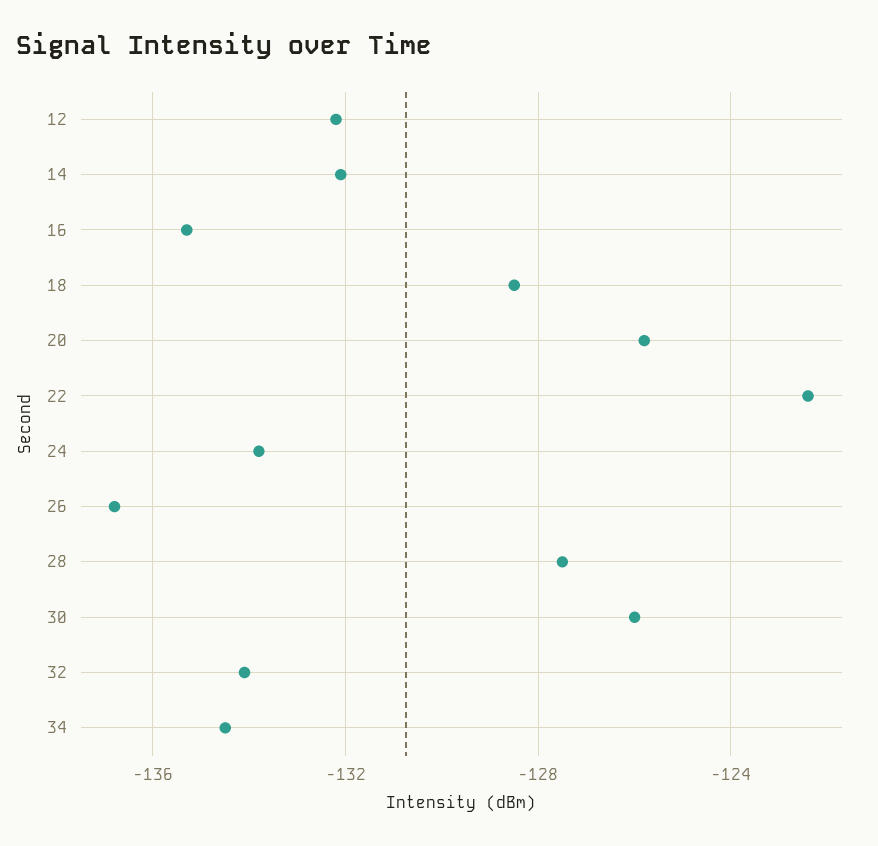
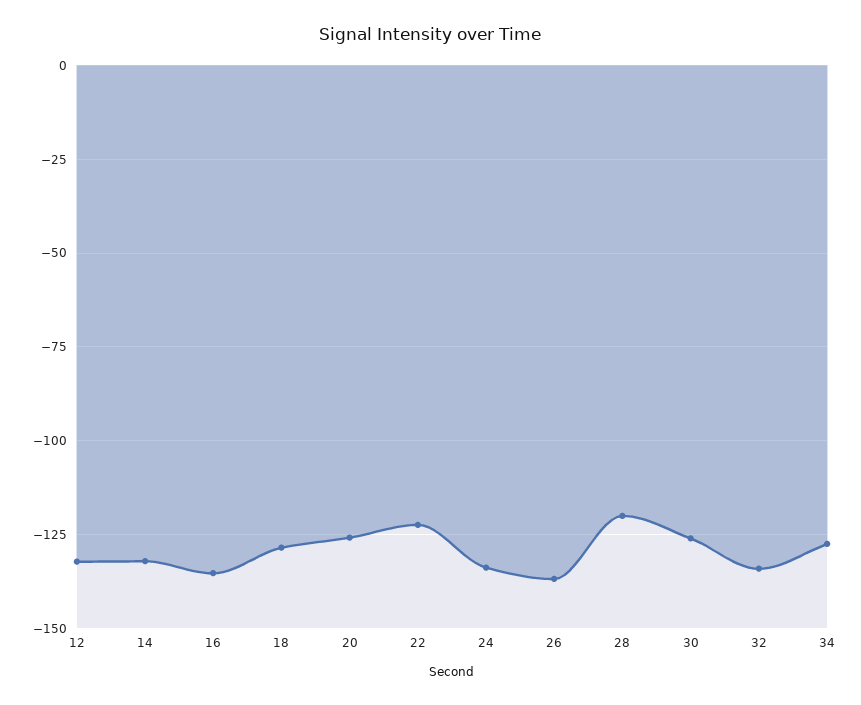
  {
    "12": -132,
    "14": -132,
    "16": -135.5,
    "18": -128.5,
    "20": -126,
    "22": -122.5,
    "24": -134,
    "26": -137,
-   "28": -127.5,
+   "28": -120,
    "30": -126,
    "32": -134,
-   "34": -134.5
+   "34": -127.5
  }

